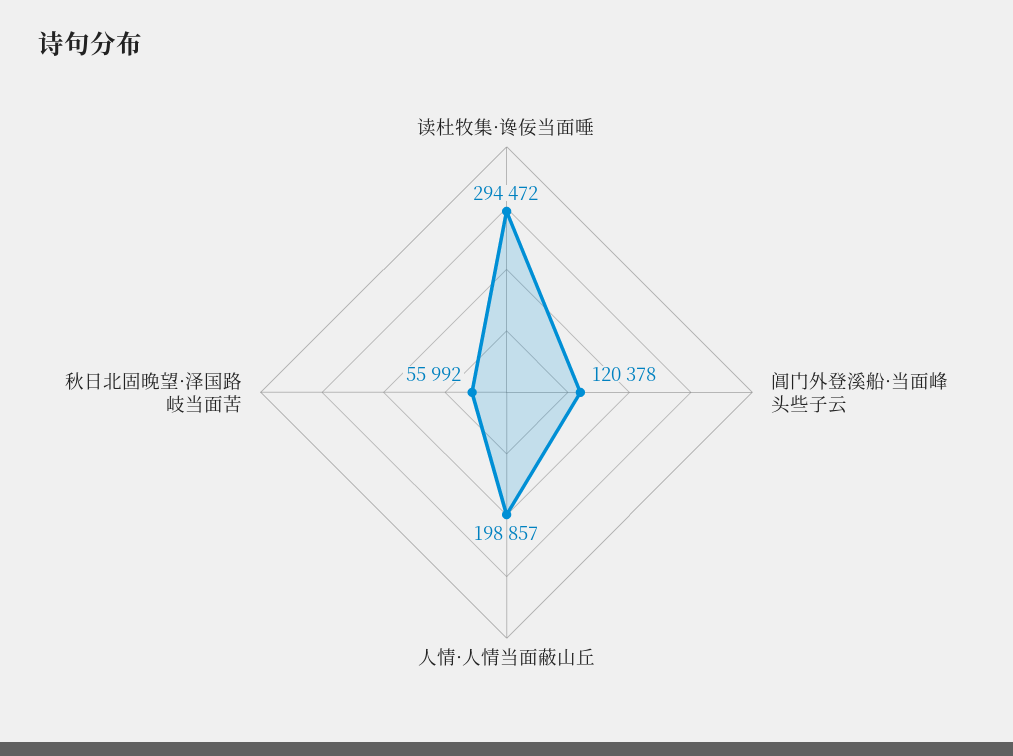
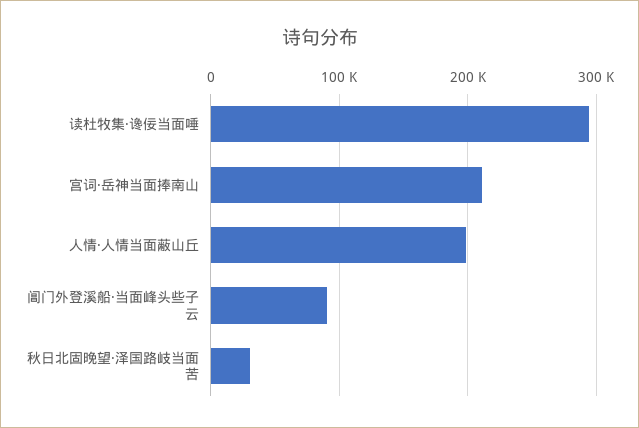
  {
    "读杜牧集·谗佞当面唾": 294472,
-   "阊门外登溪船·当面峰头些子云": 120378,
+   "阊门外登溪船·当面峰头些子云": 90000,
    "人情·人情当面蔽山丘": 198857,
-   "秋日北固晚望·泽国路岐当面苦": 55992
+   "秋日北固晚望·泽国路岐当面苦": 30000,
+   "宫词·岳神当面捧南山": 210000
  }

